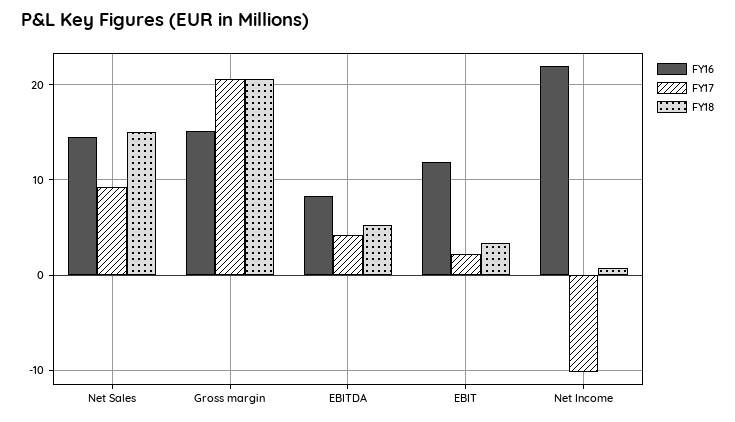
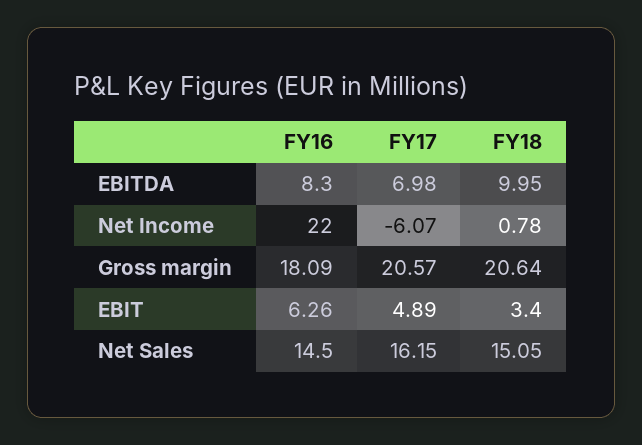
  {
    "FY16": {
      "Net Sales": 14.5,
-     "Gross margin": 15,
+     "Gross margin": 18.09,
      "EBITDA": 8.3,
-     "EBIT": 12,
+     "EBIT": 6.26,
      "Net Income": 22
    },
    "FY17": {
-     "Net Sales": 9,
+     "Net Sales": 16.15,
      "Gross margin": 20.57,
-     "EBITDA": 4,
+     "EBITDA": 6.98,
-     "EBIT": 2,
+     "EBIT": 4.89,
-     "Net Income": -10
+     "Net Income": -6.07
    },
    "FY18": {
      "Net Sales": 15.05,
      "Gross margin": 20.64,
-     "EBITDA": 5,
+     "EBITDA": 9.95,
      "EBIT": 3.4,
      "Net Income": 0.78
    }
  }

